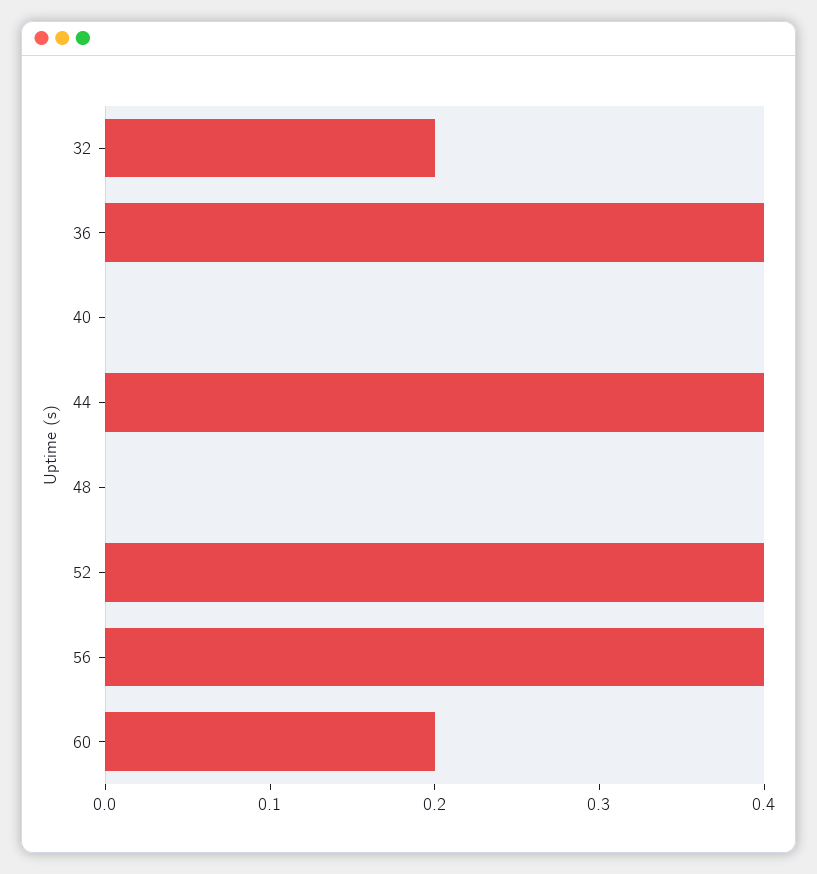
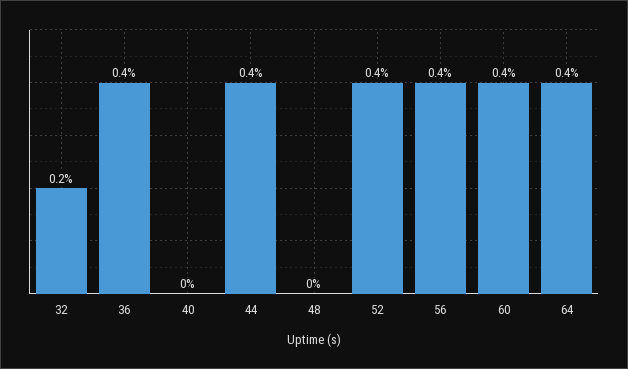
  {
    "32": 0.2,
    "36": 0.4,
    "40": 0,
    "44": 0.4,
    "48": 0,
    "52": 0.4,
    "56": 0.4,
-   "60": 0.2
+   "60": 0.4,
+   "64": 0.4
  }

